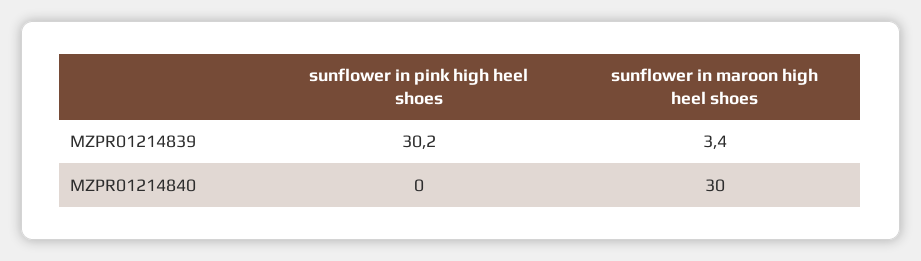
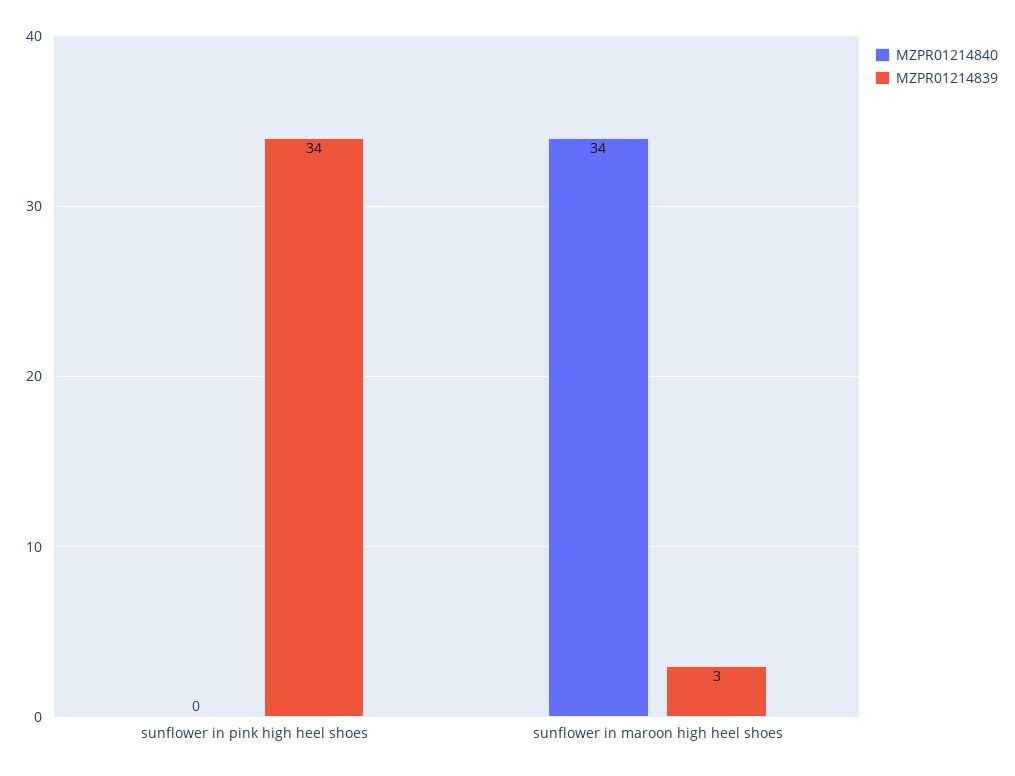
  {
    "MZPR01214839": {
-     "sunflower in pink high heel shoes": 30.2,
+     "sunflower in pink high heel shoes": 34,
      "sunflower in maroon high heel shoes": 3.4
    },
    "MZPR01214840": {
      "sunflower in pink high heel shoes": 0,
-     "sunflower in maroon high heel shoes": 30
+     "sunflower in maroon high heel shoes": 34
    }
  }

